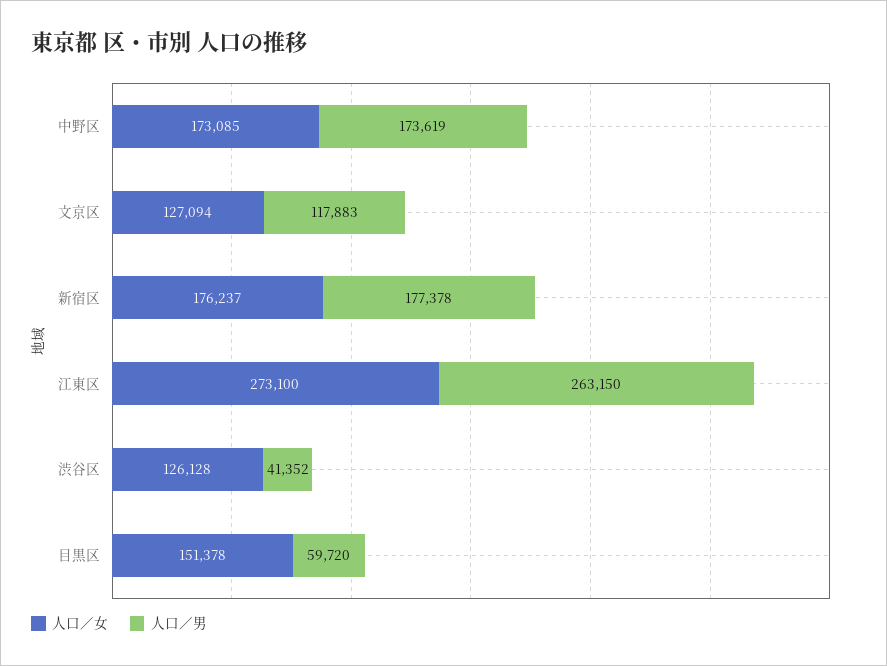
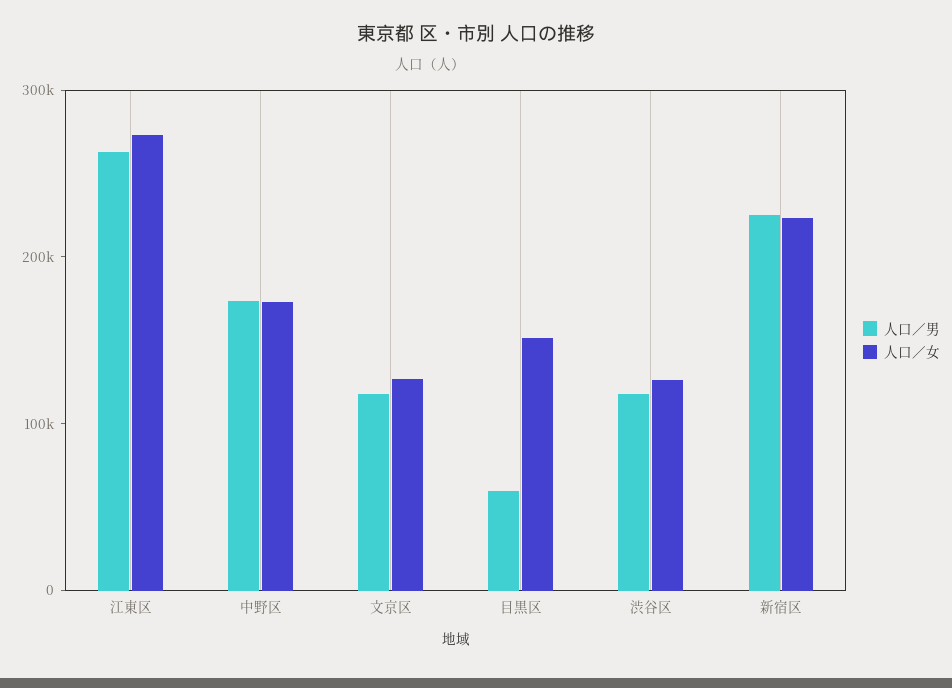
  {
    "人口／女": {
      "中野区": 173085,
      "文京区": 127094,
-     "新宿区": 176237,
+     "新宿区": 220000,
      "江東区": 273100,
      "渋谷区": 126128,
      "目黒区": 151378
    },
    "人口／男": {
      "中野区": 173619,
      "文京区": 117883,
-     "新宿区": 177378,
+     "新宿区": 220000,
      "江東区": 263150,
-     "渋谷区": 41352,
+     "渋谷区": 120000,
      "目黒区": 59720
    }
  }

